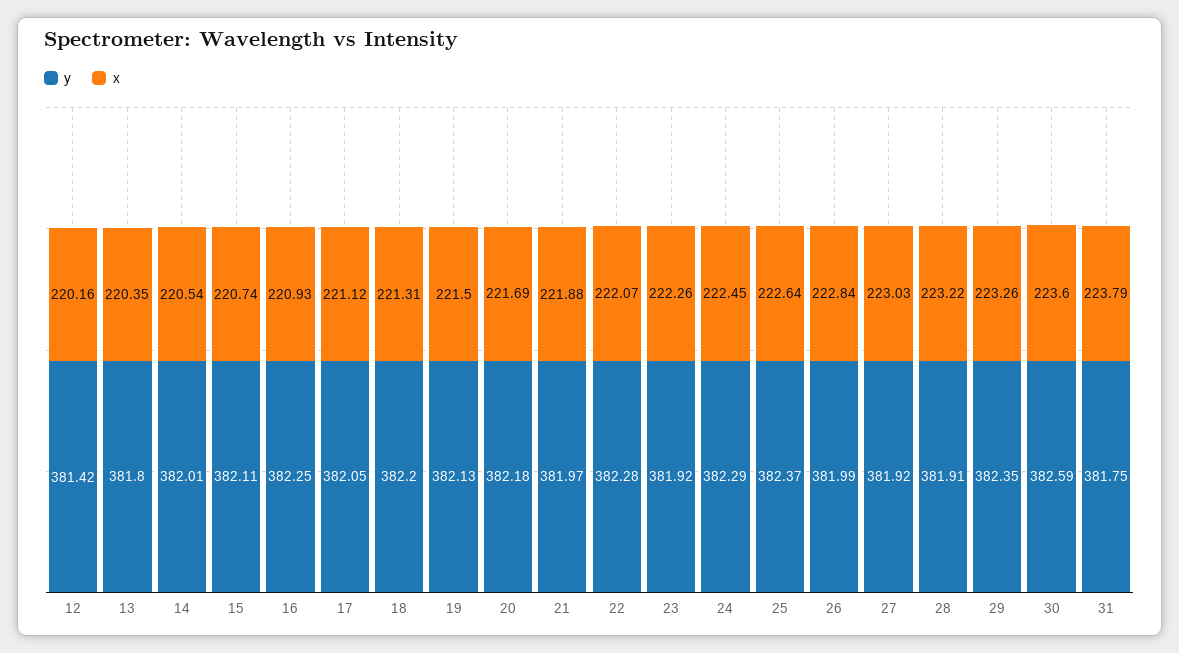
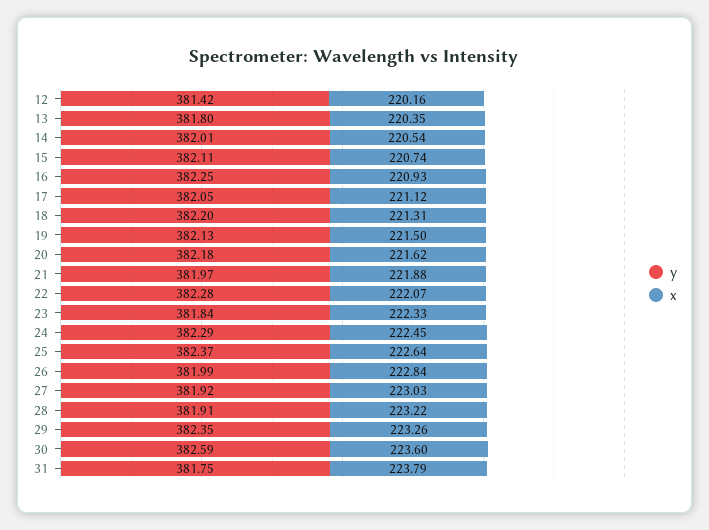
  {
    "y": {
      "12": 381.42,
      "13": 381.8,
      "14": 382.01,
      "15": 382.11,
      "16": 382.25,
      "17": 382.05,
      "18": 382.2,
      "19": 382.13,
      "20": 382.18,
      "21": 381.97,
      "22": 382.28,
-     "23": 381.92,
+     "23": 381.84,
      "24": 382.29,
      "25": 382.37,
      "26": 381.99,
      "27": 381.92,
      "28": 381.91,
      "29": 382.35,
      "30": 382.59,
      "31": 381.75
    },
    "x": {
      "12": 220.16,
      "13": 220.35,
      "14": 220.54,
      "15": 220.74,
      "16": 220.93,
      "17": 221.12,
      "18": 221.31,
      "19": 221.5,
-     "20": 221.69,
+     "20": 221.62,
      "21": 221.88,
      "22": 222.07,
-     "23": 222.26,
+     "23": 222.33,
      "24": 222.45,
      "25": 222.64,
      "26": 222.84,
      "27": 223.03,
      "28": 223.22,
      "29": 223.26,
      "30": 223.6,
      "31": 223.79
    }
  }

